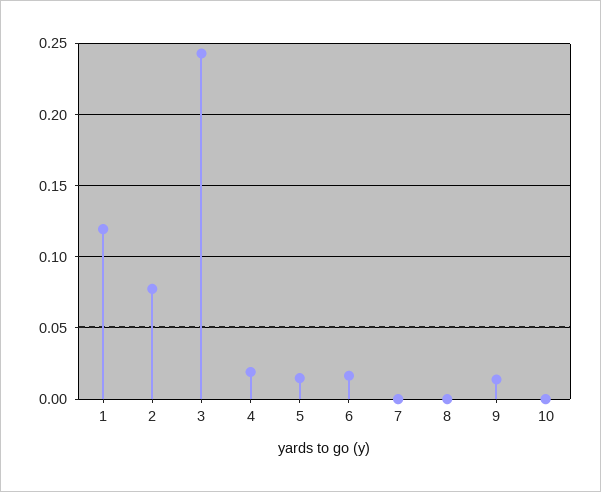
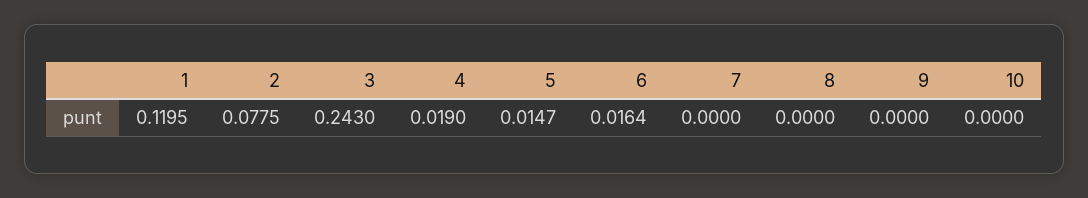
  {
    "1": 0.1195,
    "2": 0.0775,
    "3": 0.243,
    "4": 0.019,
    "5": 0.0147,
    "6": 0.0164,
    "7": 0,
    "8": 0,
-   "9": 0.015,
+   "9": 0,
    "10": 0
  }

